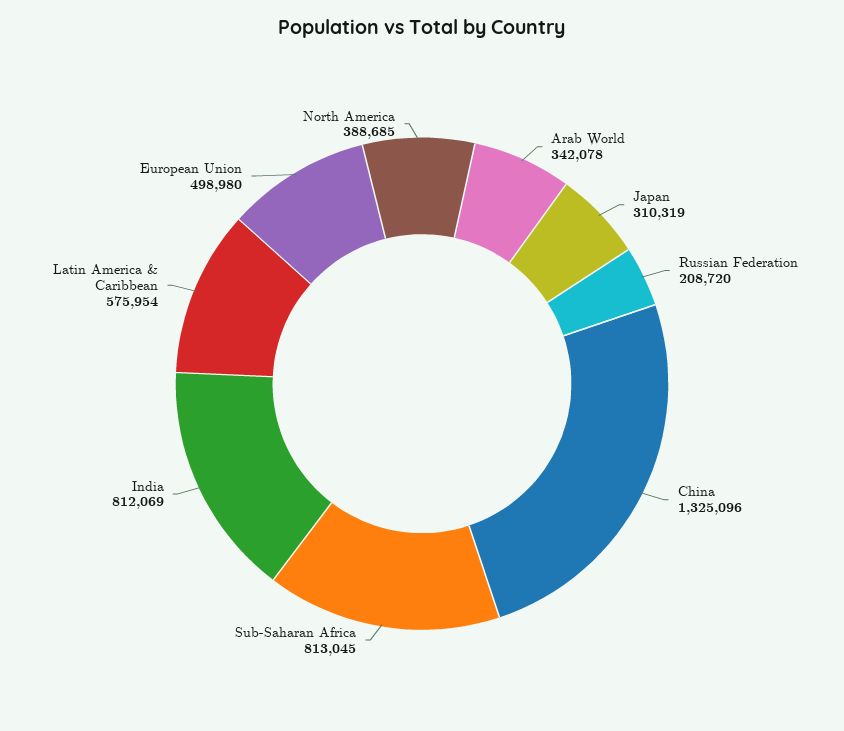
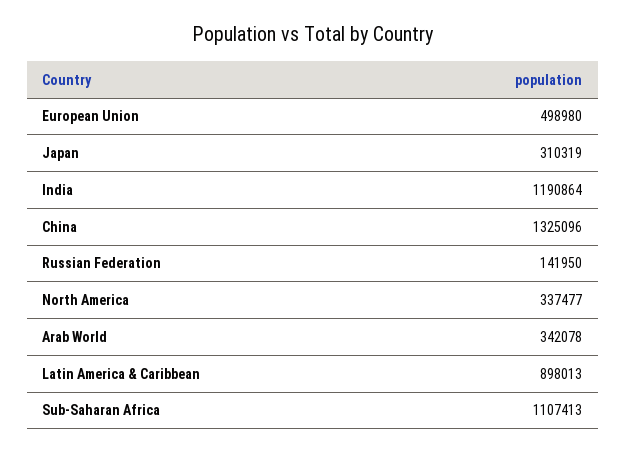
  {
    "Arab World": 342078,
    "Japan": 310319,
-   "Russian Federation": 208720,
+   "Russian Federation": 141950,
    "China": 1325096,
-   "Sub-Saharan Africa": 813045,
+   "Sub-Saharan Africa": 1107413,
-   "India": 812069,
+   "India": 1190864,
-   "Latin America & Caribbean": 575954,
+   "Latin America & Caribbean": 898013,
    "European Union": 498980,
-   "North America": 388685
+   "North America": 337477
  }

